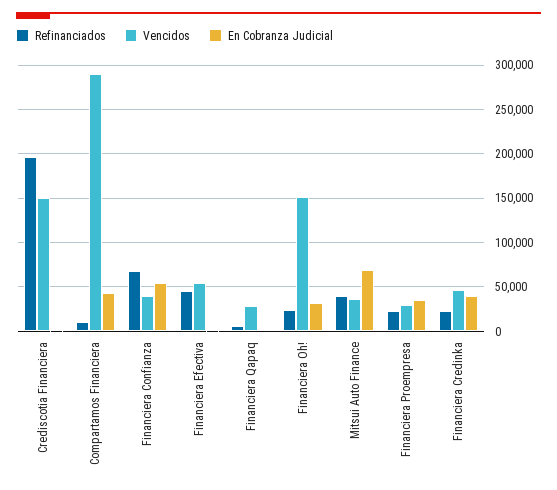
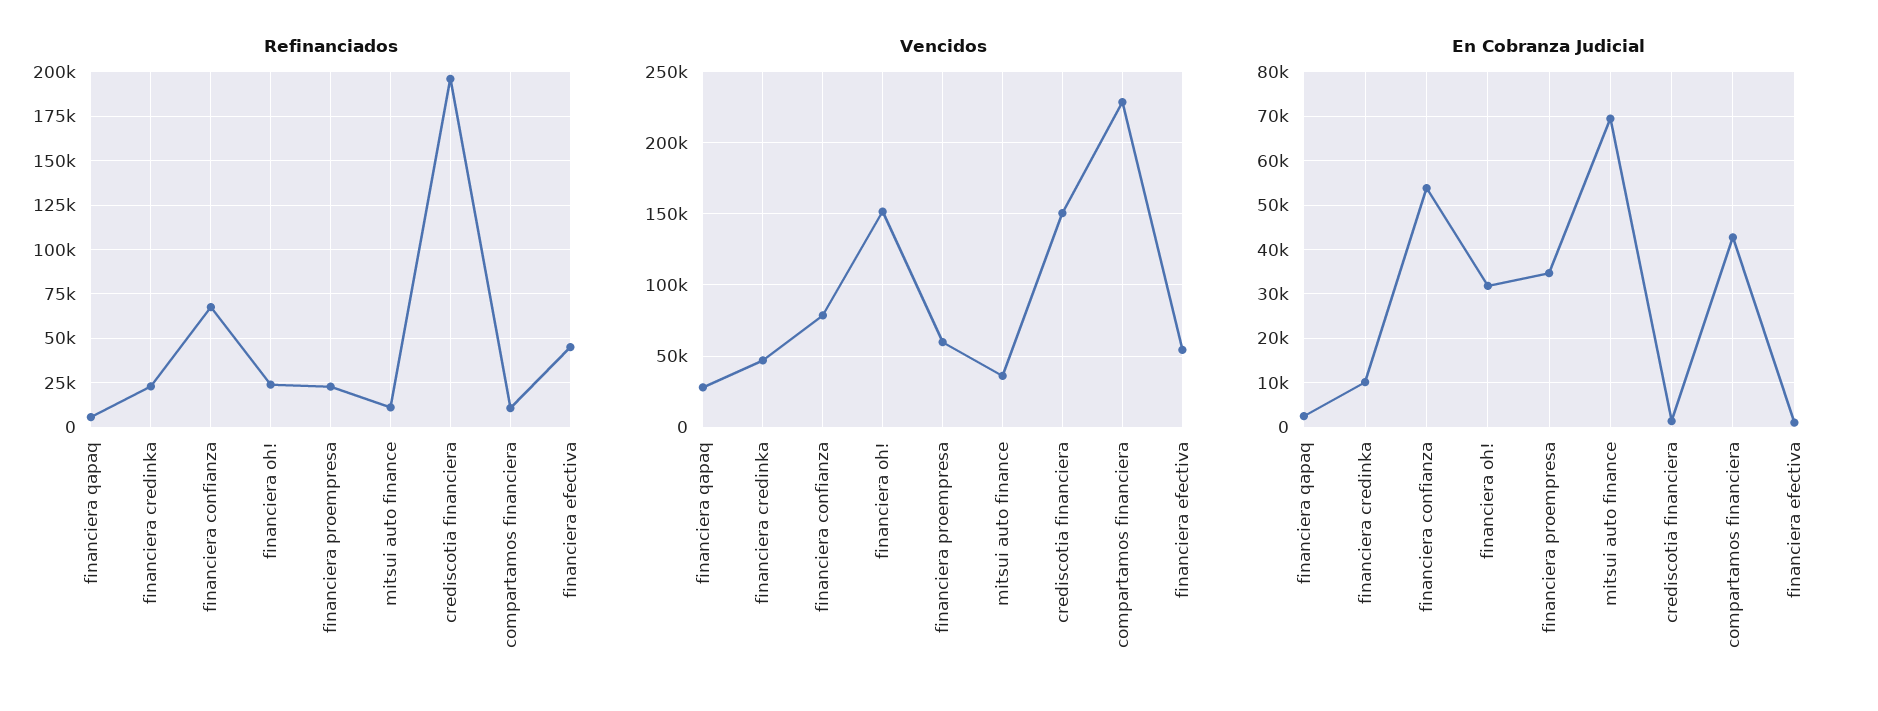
  {
    "Refinanciados": {
      "Crediscotia Financiera": 195000,
      "Compartamos Financiera": 10000,
      "Financiera Confianza": 65000,
      "Financiera Efectiva": 45000,
      "Financiera Qapaq": 5000,
      "Financiera Oh!": 25000,
-     "Mitsui Auto Finance": 40000,
+     "Mitsui Auto Finance": 10000,
      "Financiera Proempresa": 25000,
      "Financiera Credinka": 25000
    },
    "Vencidos": {
      "Crediscotia Financiera": 150000,
-     "Compartamos Financiera": 290000,
+     "Compartamos Financiera": 230000,
-     "Financiera Confianza": 40000,
+     "Financiera Confianza": 80000,
      "Financiera Efectiva": 55000,
      "Financiera Qapaq": 30000,
      "Financiera Oh!": 150000,
      "Mitsui Auto Finance": 35000,
-     "Financiera Proempresa": 30000,
+     "Financiera Proempresa": 60000,
      "Financiera Credinka": 45000
    },
    "En Cobranza Judicial": {
      "Crediscotia Financiera": 2000,
      "Compartamos Financiera": 42000,
      "Financiera Confianza": 54000,
      "Financiera Efectiva": 2000,
      "Financiera Qapaq": 2000,
      "Financiera Oh!": 32000,
      "Mitsui Auto Finance": 70000,
      "Financiera Proempresa": 34000,
-     "Financiera Credinka": 40000
+     "Financiera Credinka": 10000
    }
  }

